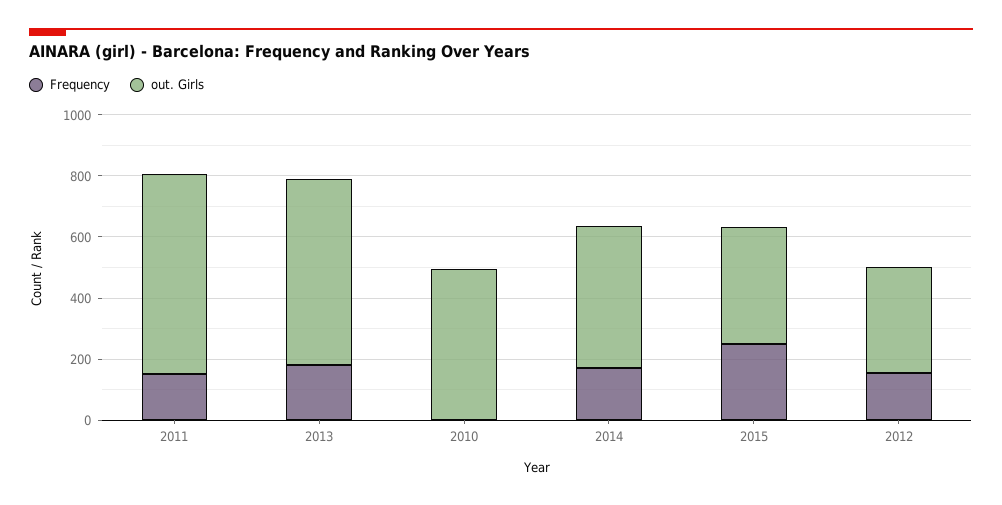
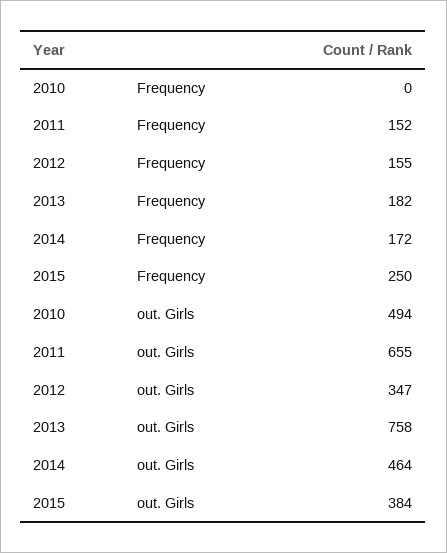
  {
    "Frequency": {
      "2011": 152,
      "2013": 182,
      "2010": 0,
      "2014": 172,
      "2015": 250,
      "2012": 155
    },
    "out. Girls": {
      "2011": 655,
-     "2013": 600,
+     "2013": 758,
      "2010": 494,
      "2014": 464,
      "2015": 384,
      "2012": 347
    }
  }

